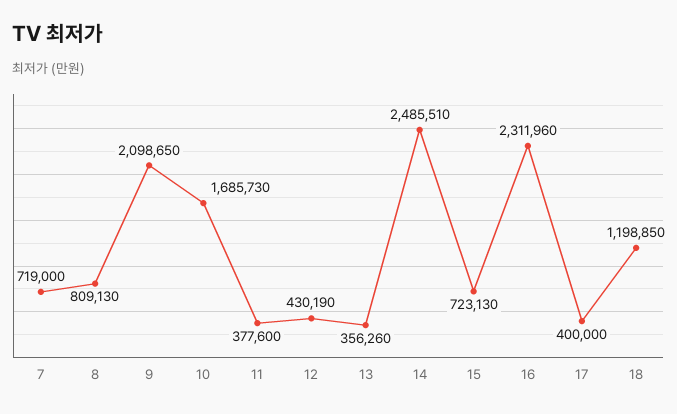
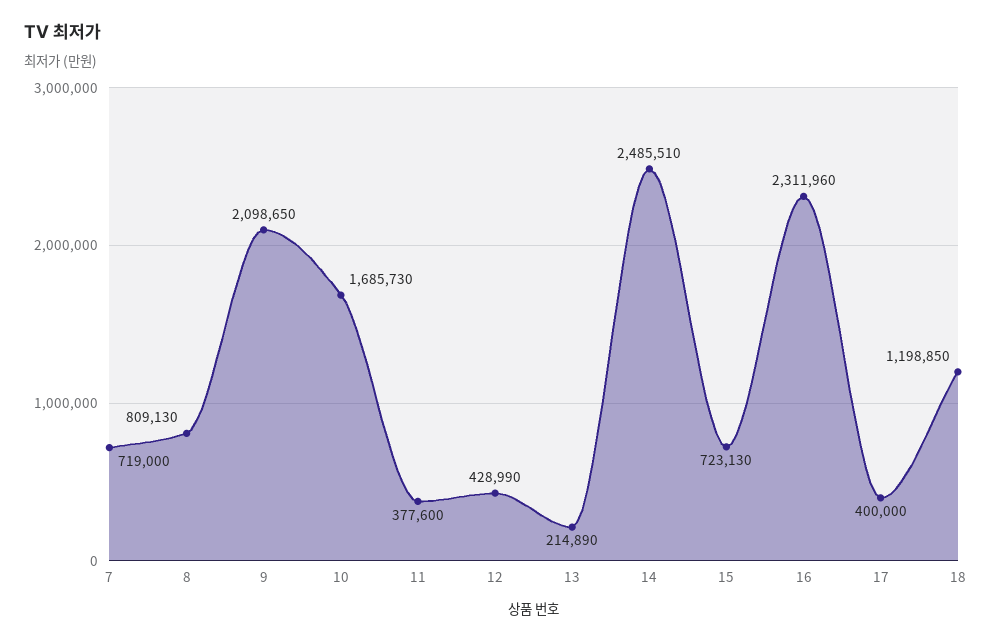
  {
    "7": 719000,
    "8": 809130,
    "9": 2098650,
    "10": 1685730,
    "11": 377600,
-   "12": 430190,
+   "12": 428990,
-   "13": 356260,
+   "13": 214890,
    "14": 2485510,
    "15": 723130,
    "16": 2311960,
    "17": 400000,
    "18": 1198850
  }

